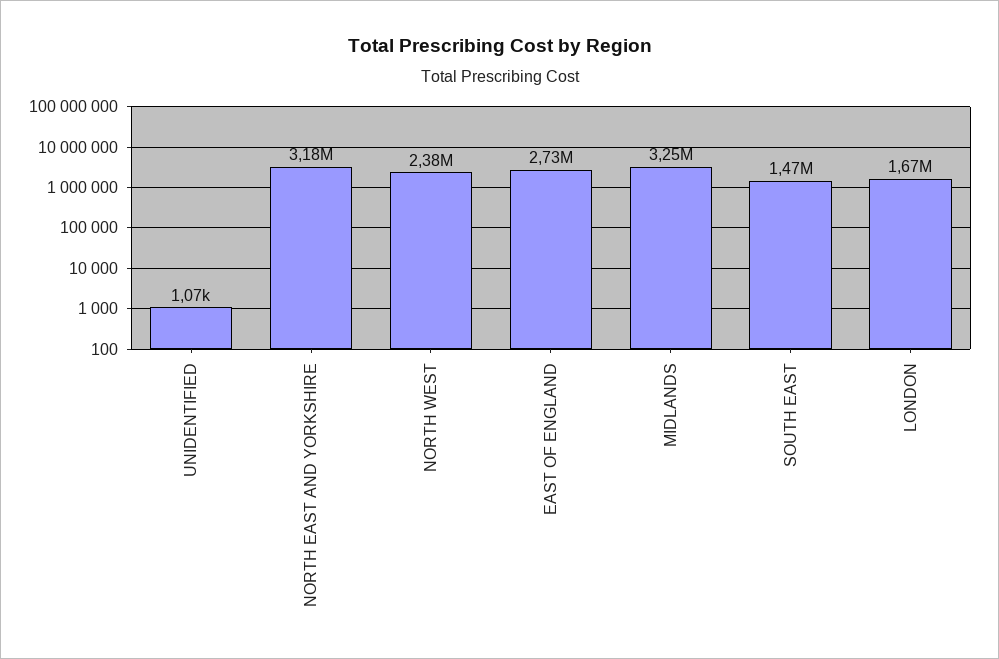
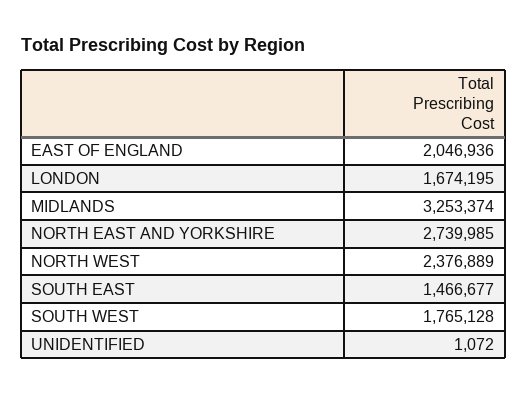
  {
    "UNIDENTIFIED": 1072,
-   "NORTH EAST AND YORKSHIRE": 3180000,
+   "NORTH EAST AND YORKSHIRE": 2739985,
    "NORTH WEST": 2376889,
-   "EAST OF ENGLAND": 2730000,
+   "EAST OF ENGLAND": 2046936,
    "MIDLANDS": 3253374,
    "SOUTH EAST": 1466677,
-   "LONDON": 1674195
+   "LONDON": 1674195,
+   "SOUTH WEST": 1765128
  }

